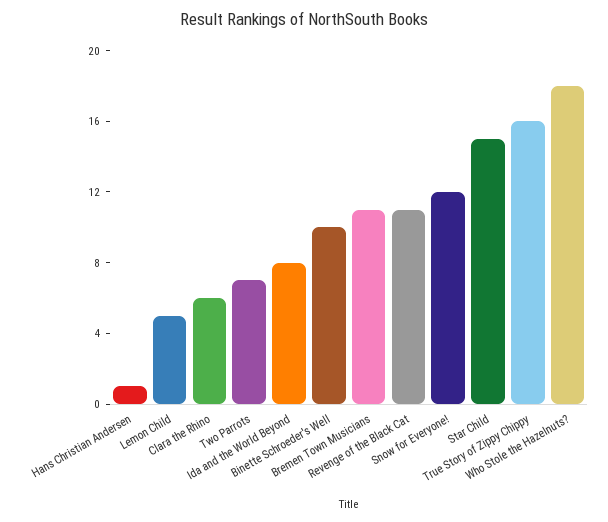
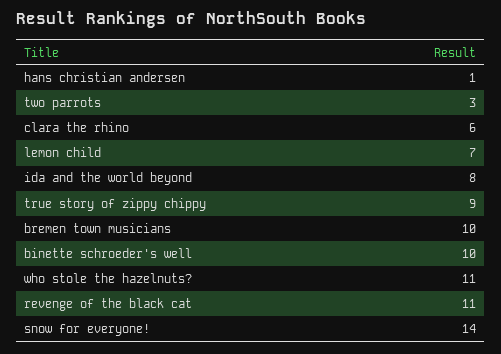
  {
    "Hans Christian Andersen": 1,
-   "Lemon Child": 5,
+   "Lemon Child": 7,
    "Clara the Rhino": 6,
-   "Two Parrots": 7,
+   "Two Parrots": 3,
    "Ida and the World Beyond": 8,
    "Binette Schroeder's Well": 10,
-   "Bremen Town Musicians": 11,
+   "Bremen Town Musicians": 10,
    "Revenge of the Black Cat": 11,
-   "Snow for Everyone!": 12,
+   "Snow for Everyone!": 14,
-   "Star Child": 15,
-   "True Story of Zippy Chippy": 16,
+   "True Story of Zippy Chippy": 9,
-   "Who Stole the Hazelnuts?": 18
+   "Who Stole the Hazelnuts?": 11
  }

